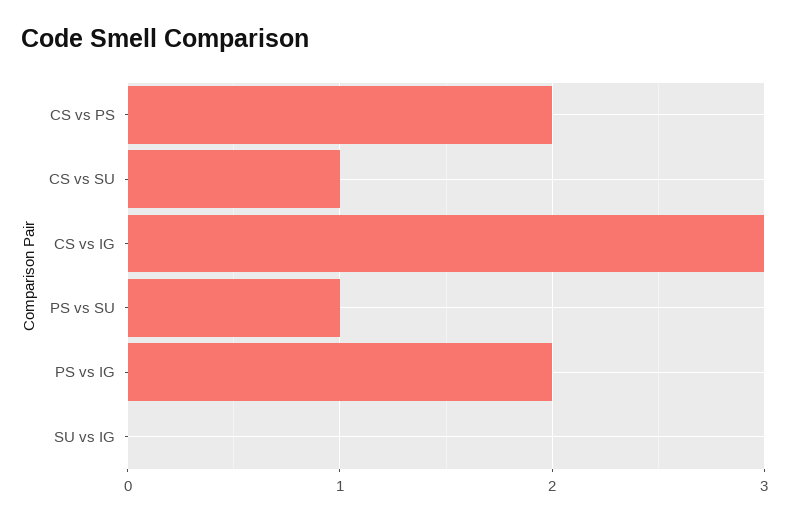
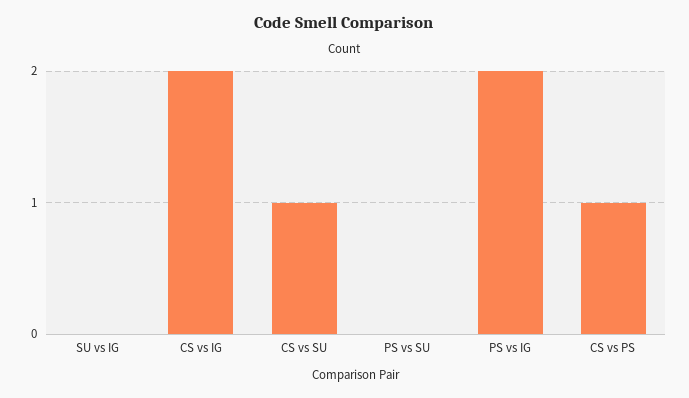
  {
-   "CS vs PS": 2,
+   "CS vs PS": 1,
    "CS vs SU": 1,
-   "CS vs IG": 3,
+   "CS vs IG": 2,
-   "PS vs SU": 1,
+   "PS vs SU": 0,
    "PS vs IG": 2,
    "SU vs IG": 0
  }

